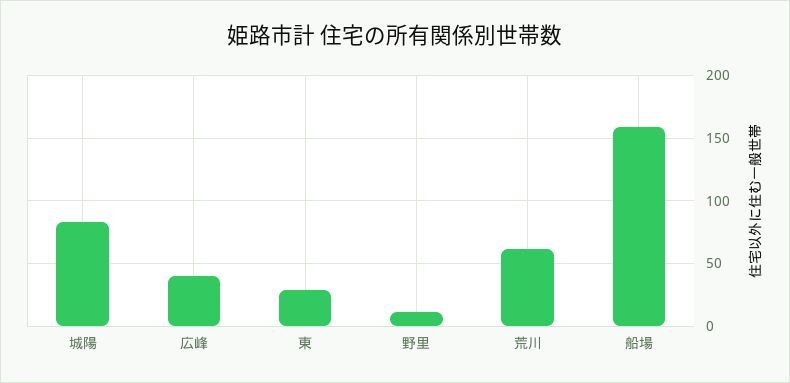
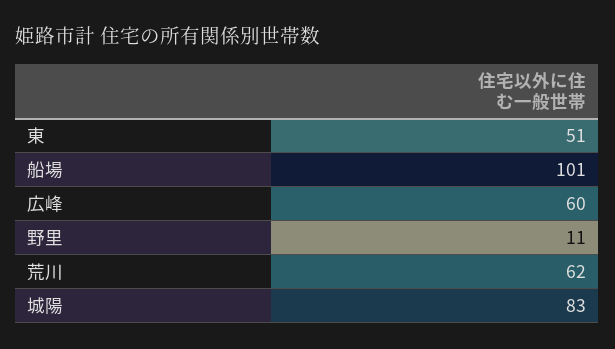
  {
    "城陽": 83,
-   "広峰": 40,
+   "広峰": 60,
-   "東": 30,
+   "東": 51,
    "野里": 11,
    "荒川": 62,
-   "船場": 160
+   "船場": 101
  }

